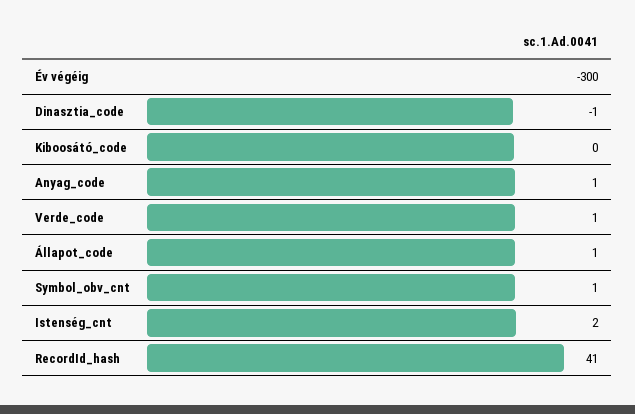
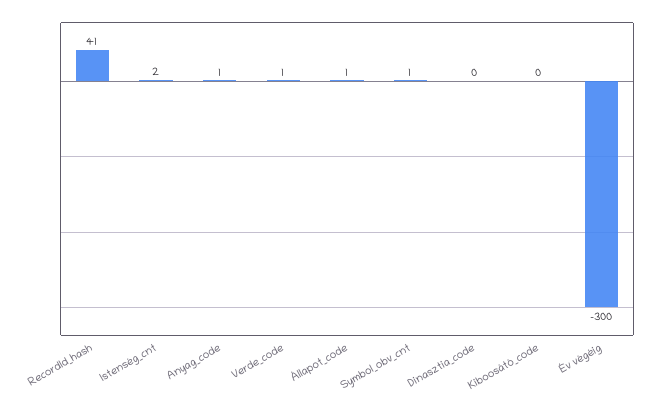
  {
    "Év végéig": -300,
-   "Dinasztia_code": -1,
+   "Dinasztia_code": 0,
    "Kiboosátó_code": 0,
    "Anyag_code": 1,
    "Verde_code": 1,
    "Állapot_code": 1,
    "Symbol_obv_cnt": 1,
    "Istenség_cnt": 2,
    "RecordId_hash": 41
  }

